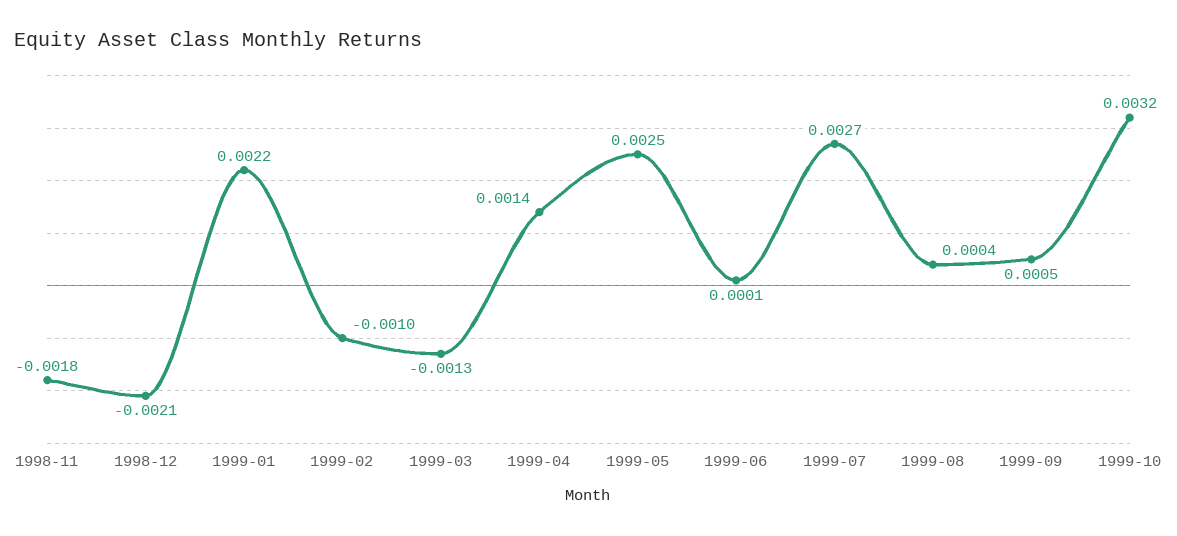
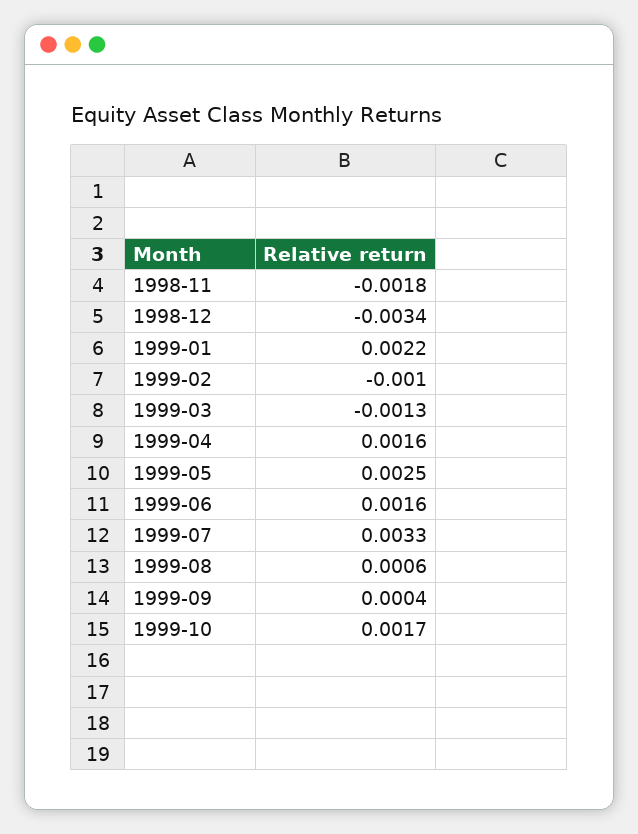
  {
    "1998-11": -0.0018,
-   "1998-12": -0.0021,
+   "1998-12": -0.0034,
    "1999-01": 0.0022,
    "1999-02": -0.001,
    "1999-03": -0.0013,
-   "1999-04": 0.0014,
+   "1999-04": 0.0016,
    "1999-05": 0.0025,
-   "1999-06": 0.0001,
+   "1999-06": 0.0016,
-   "1999-07": 0.0027,
+   "1999-07": 0.0033,
-   "1999-08": 0.0004,
+   "1999-08": 0.0006,
-   "1999-09": 0.0005,
+   "1999-09": 0.0004,
-   "1999-10": 0.0032
+   "1999-10": 0.0017
  }

